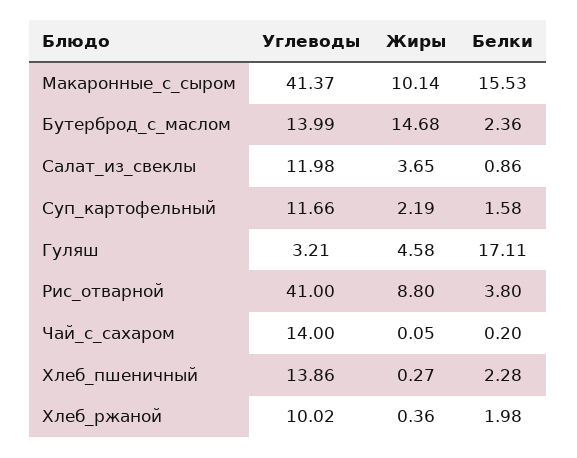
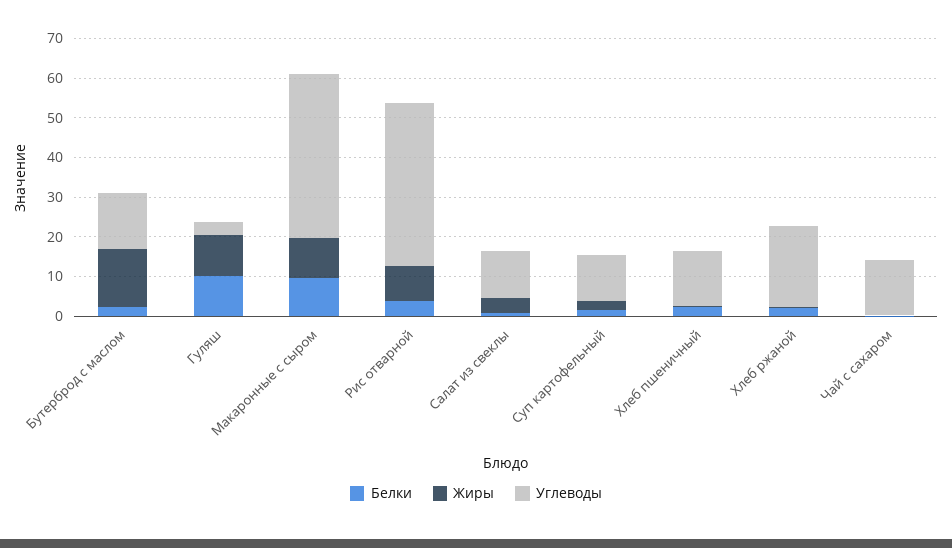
  {
    "Углеводы": {
      "Макаронные_с_сыром": 41.37,
      "Бутерброд_с_маслом": 13.99,
      "Салат_из_свеклы": 11.98,
      "Суп_картофельный": 11.66,
      "Гуляш": 3.21,
      "Рис_отварной": 41,
      "Чай_с_сахаром": 14,
      "Хлеб_пшеничный": 13.86,
-     "Хлеб_ржаной": 10.02
+     "Хлеб_ржаной": 20
    },
    "Жиры": {
      "Макаронные_с_сыром": 10.14,
      "Бутерброд_с_маслом": 14.68,
      "Салат_из_свеклы": 3.65,
      "Суп_картофельный": 2.19,
-     "Гуляш": 4.58,
+     "Гуляш": 10,
      "Рис_отварной": 8.8,
      "Чай_с_сахаром": 0.05,
      "Хлеб_пшеничный": 0.27,
      "Хлеб_ржаной": 0.36
    },
    "Белки": {
-     "Макаронные_с_сыром": 15.53,
+     "Макаронные_с_сыром": 10,
      "Бутерброд_с_маслом": 2.36,
      "Салат_из_свеклы": 0.86,
      "Суп_картофельный": 1.58,
-     "Гуляш": 17.11,
+     "Гуляш": 10,
      "Рис_отварной": 3.8,
      "Чай_с_сахаром": 0.2,
      "Хлеб_пшеничный": 2.28,
      "Хлеб_ржаной": 1.98
    }
  }

